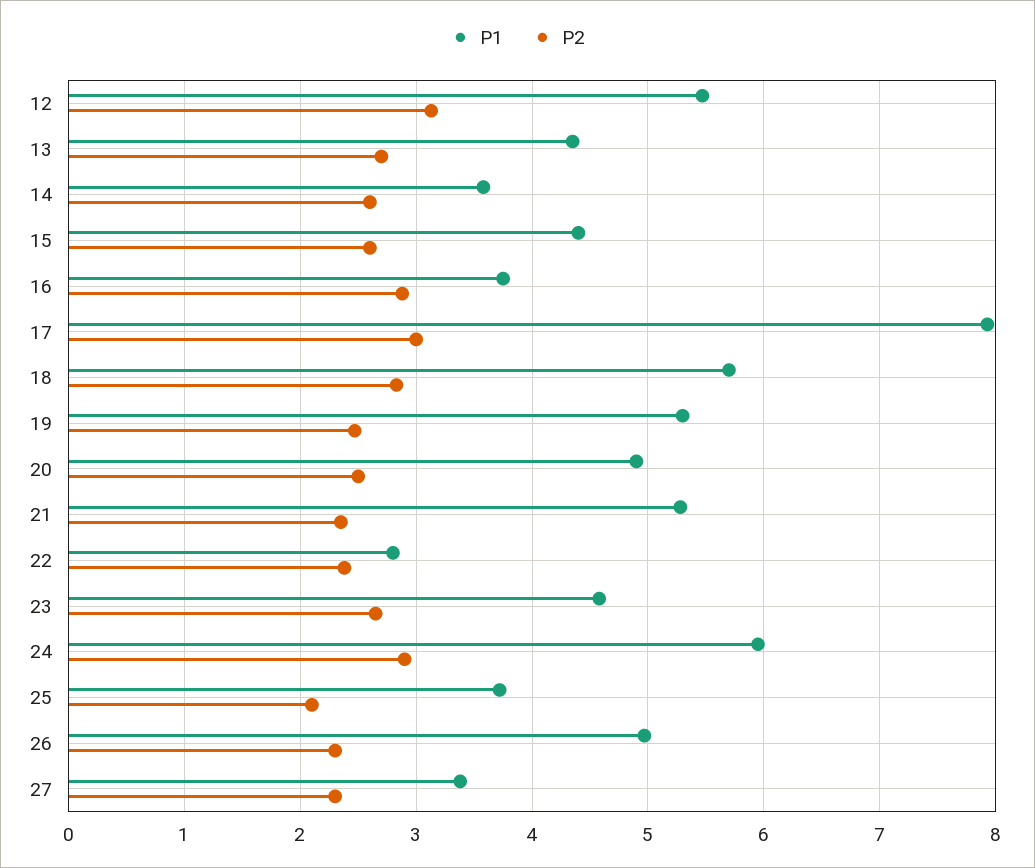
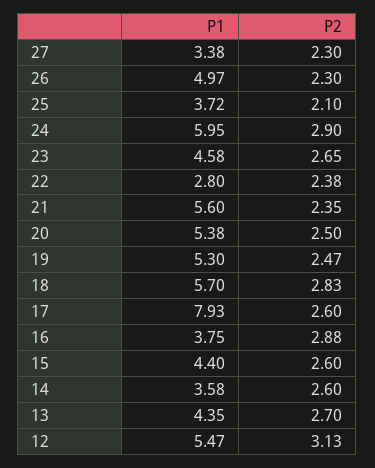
  {
    "P1": {
      "12": 5.47,
      "13": 4.35,
      "14": 3.58,
      "15": 4.4,
      "16": 3.75,
      "17": 7.93,
      "18": 5.7,
      "19": 5.3,
-     "20": 4.9,
+     "20": 5.38,
-     "21": 5.3,
+     "21": 5.6,
      "22": 2.8,
      "23": 4.58,
      "24": 5.95,
      "25": 3.72,
      "26": 4.97,
      "27": 3.38
    },
    "P2": {
      "12": 3.13,
      "13": 2.7,
      "14": 2.6,
      "15": 2.6,
      "16": 2.88,
-     "17": 3,
+     "17": 2.6,
      "18": 2.83,
      "19": 2.47,
      "20": 2.5,
      "21": 2.35,
      "22": 2.38,
      "23": 2.65,
      "24": 2.9,
      "25": 2.1,
      "26": 2.3,
      "27": 2.3
    }
  }

